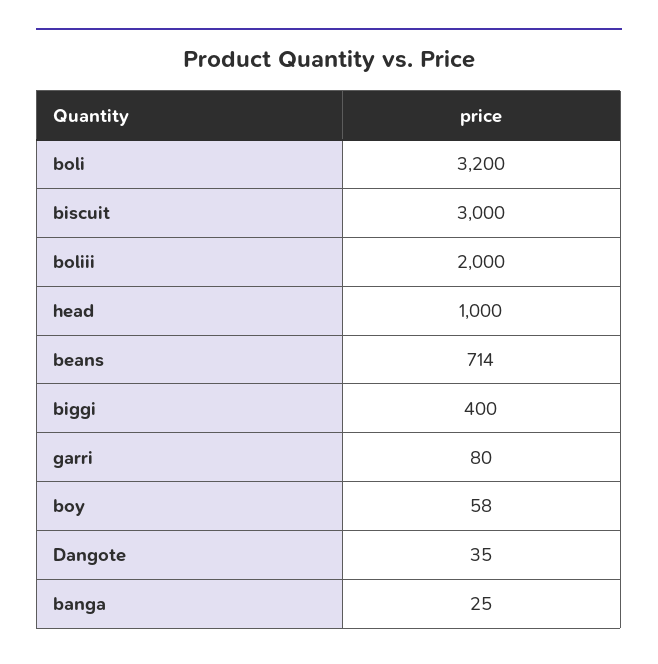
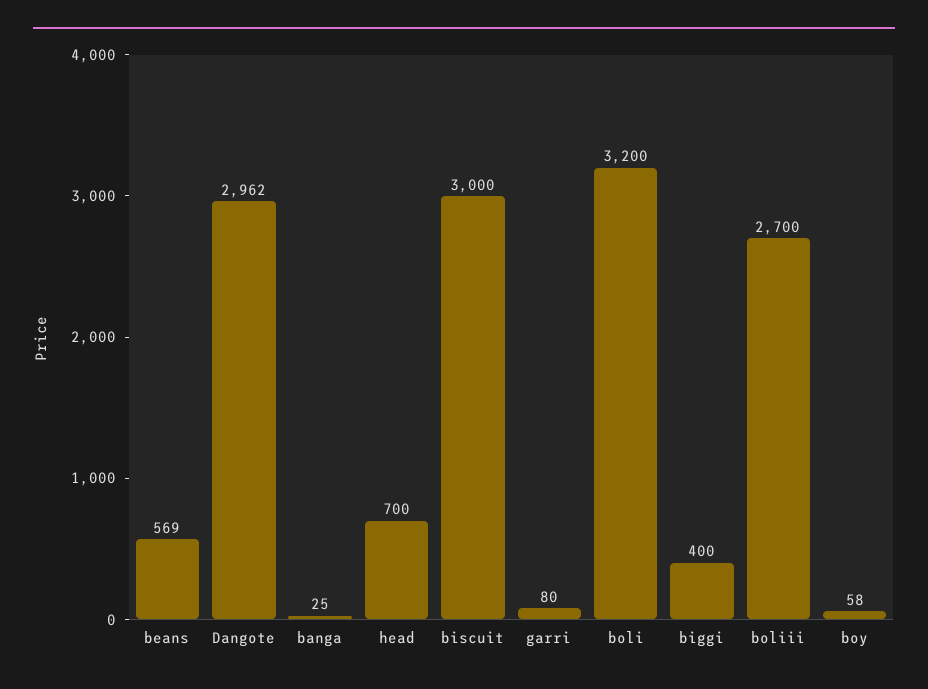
  {
    "boli": 3200,
    "biscuit": 3000,
-   "boliii": 2000,
+   "boliii": 2700,
-   "head": 1000,
+   "head": 700,
-   "beans": 714,
+   "beans": 569,
    "biggi": 400,
    "garri": 80,
    "boy": 58,
-   "Dangote": 35,
+   "Dangote": 2962,
    "banga": 25
  }

